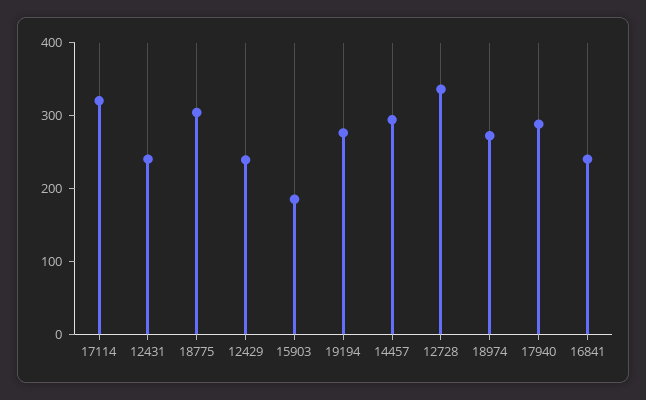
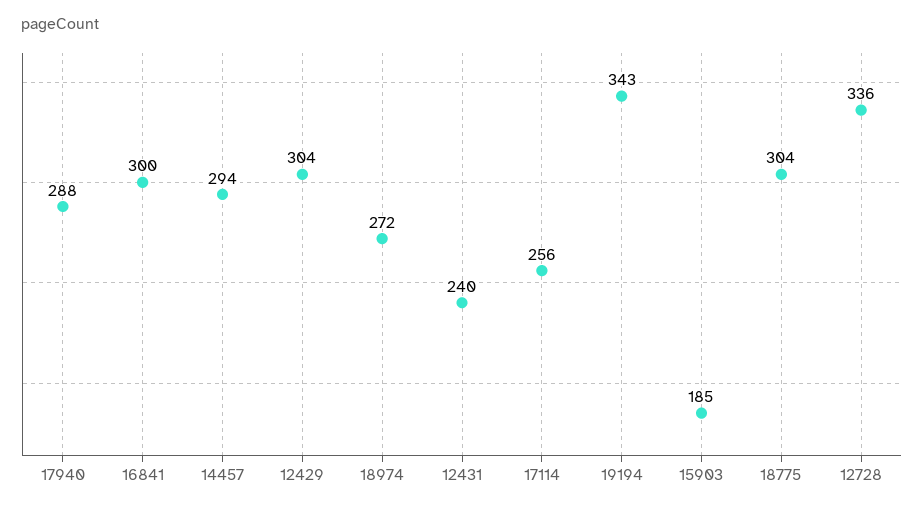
  {
-   "17114": 320,
+   "17114": 256,
    "12431": 240,
    "18775": 304,
-   "12429": 240,
+   "12429": 304,
    "15903": 185,
-   "19194": 280,
+   "19194": 343,
    "14457": 294,
    "12728": 336,
    "18974": 272,
    "17940": 288,
-   "16841": 240
+   "16841": 300
  }

